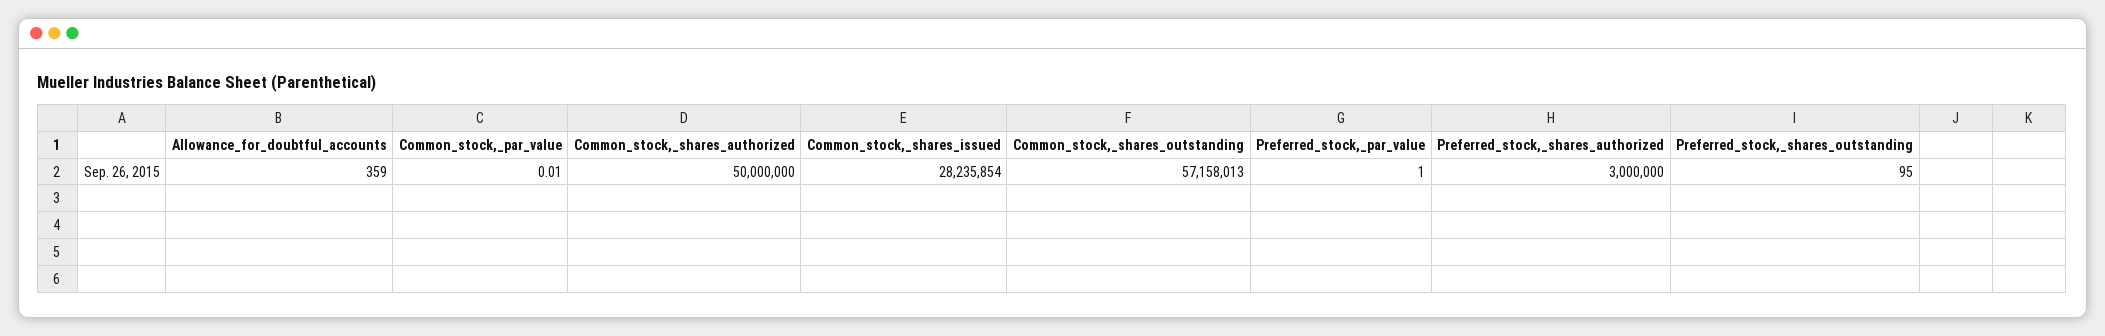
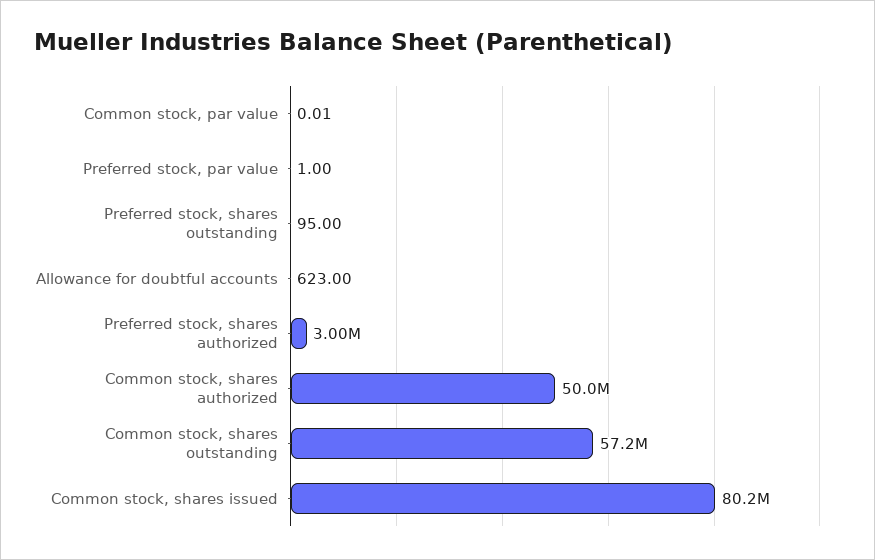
  {
-   "Allowance_for_doubtful_accounts": 359,
+   "Allowance_for_doubtful_accounts": 623,
    "Common_stock,_par_value": 0.01,
    "Common_stock,_shares_authorized": 50000000,
-   "Common_stock,_shares_issued": 28235854,
+   "Common_stock,_shares_issued": 80200000,
    "Common_stock,_shares_outstanding": 57158013,
    "Preferred_stock,_par_value": 1,
    "Preferred_stock,_shares_authorized": 3000000,
    "Preferred_stock,_shares_outstanding": 95
  }

